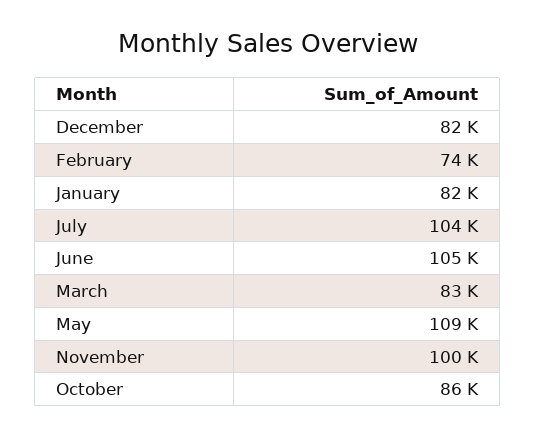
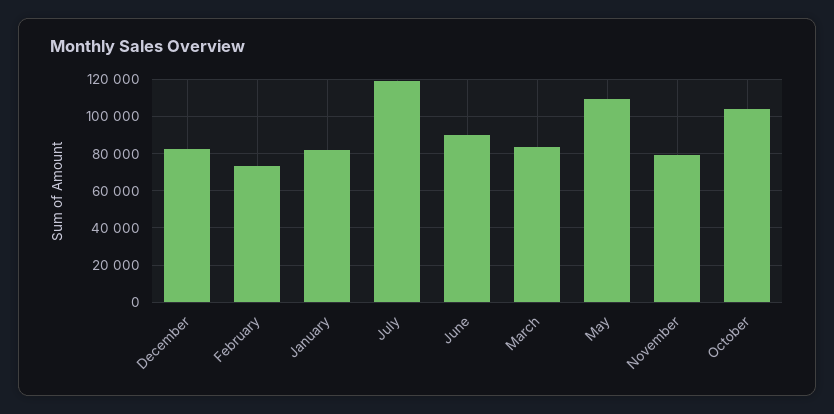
  {
    "December": 82000,
    "February": 74000,
    "January": 82000,
-   "July": 104000,
+   "July": 120000,
-   "June": 105000,
+   "June": 90000,
    "March": 83000,
    "May": 109000,
-   "November": 100000,
+   "November": 80000,
-   "October": 86000
+   "October": 105000
  }

